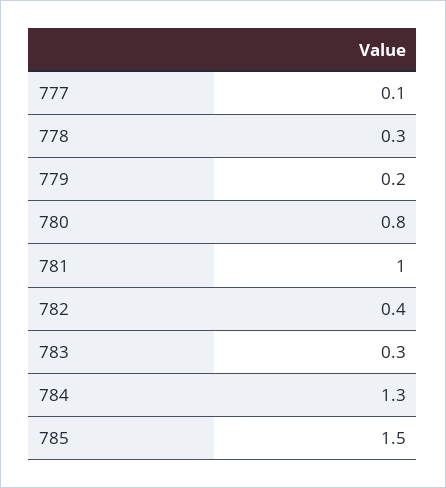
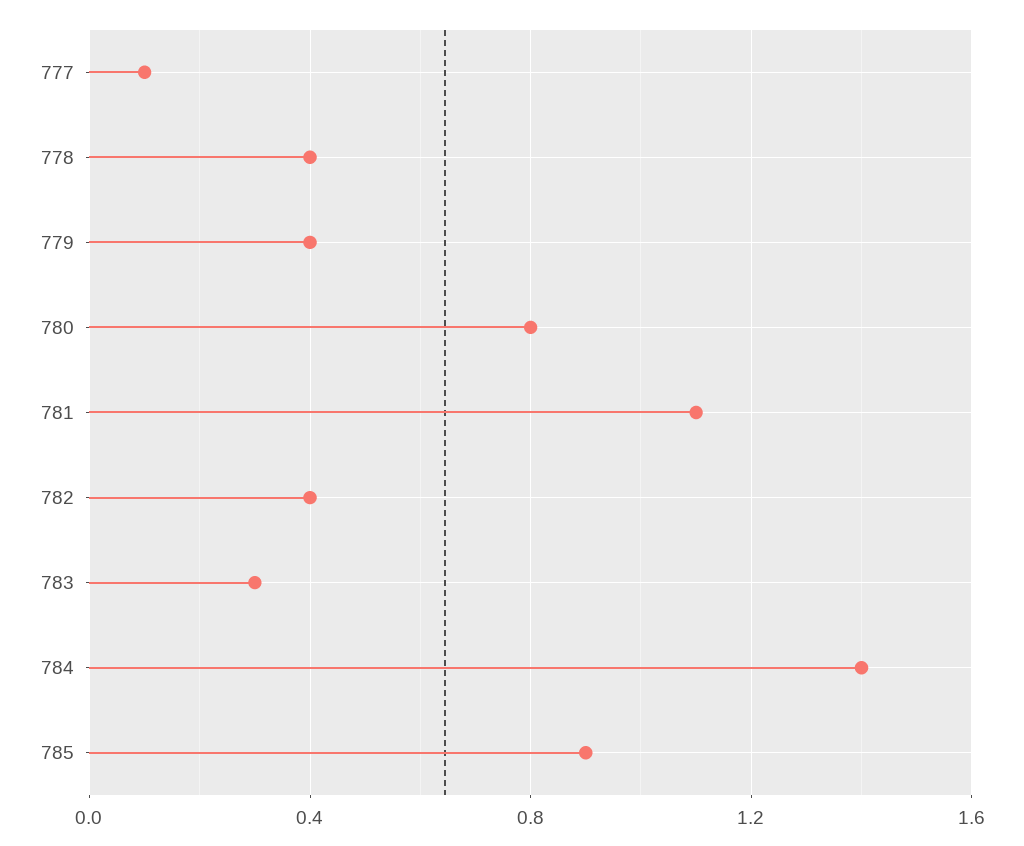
  {
    "777": 0.1,
-   "778": 0.3,
+   "778": 0.4,
-   "779": 0.2,
+   "779": 0.4,
    "780": 0.8,
-   "781": 1,
+   "781": 1.1,
    "782": 0.4,
    "783": 0.3,
-   "784": 1.3,
+   "784": 1.4,
-   "785": 1.5
+   "785": 0.9
  }

